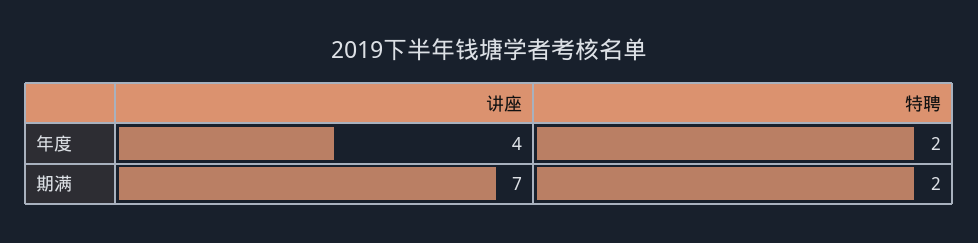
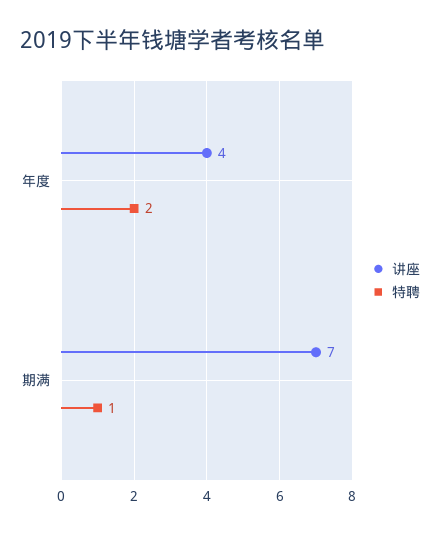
  {
    "讲座": {
      "年度": 4,
      "期满": 7
    },
    "特聘": {
      "年度": 2,
-     "期满": 2
+     "期满": 1
    }
  }

